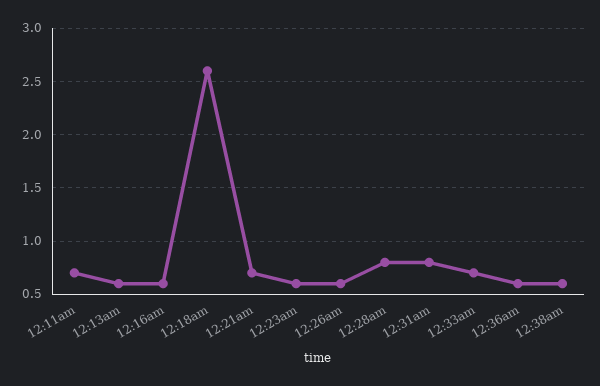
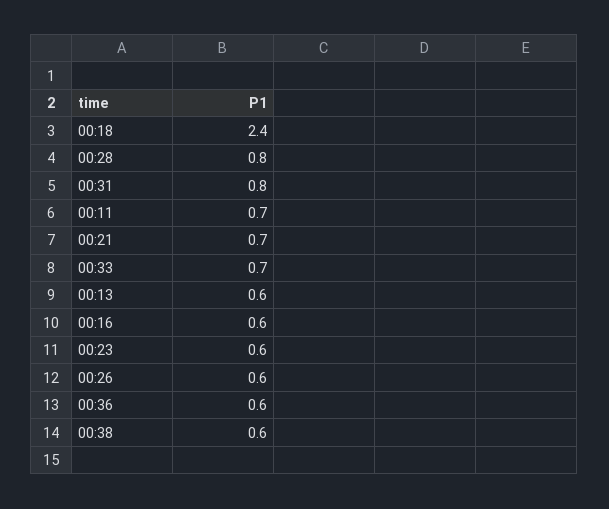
  {
    "12:11am": 0.7,
    "12:13am": 0.6,
    "12:16am": 0.6,
-   "12:18am": 2.6,
+   "12:18am": 2.4,
    "12:21am": 0.7,
    "12:23am": 0.6,
    "12:26am": 0.6,
    "12:28am": 0.8,
    "12:31am": 0.8,
    "12:33am": 0.7,
    "12:36am": 0.6,
    "12:38am": 0.6
  }

